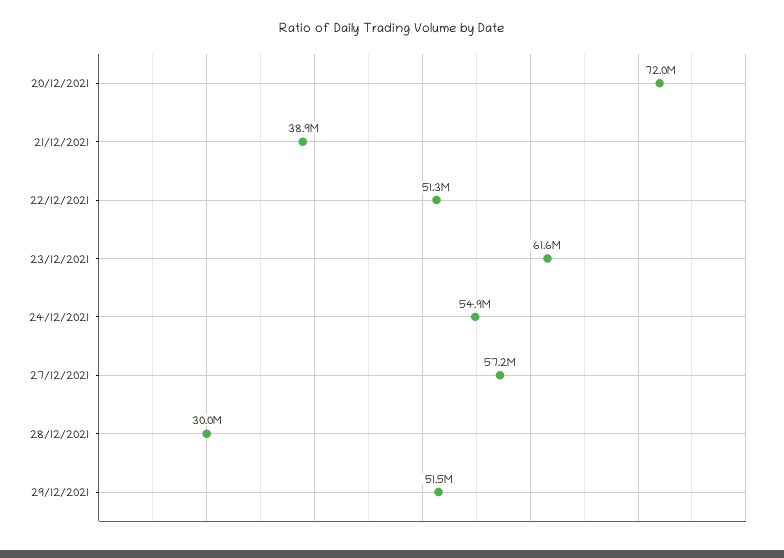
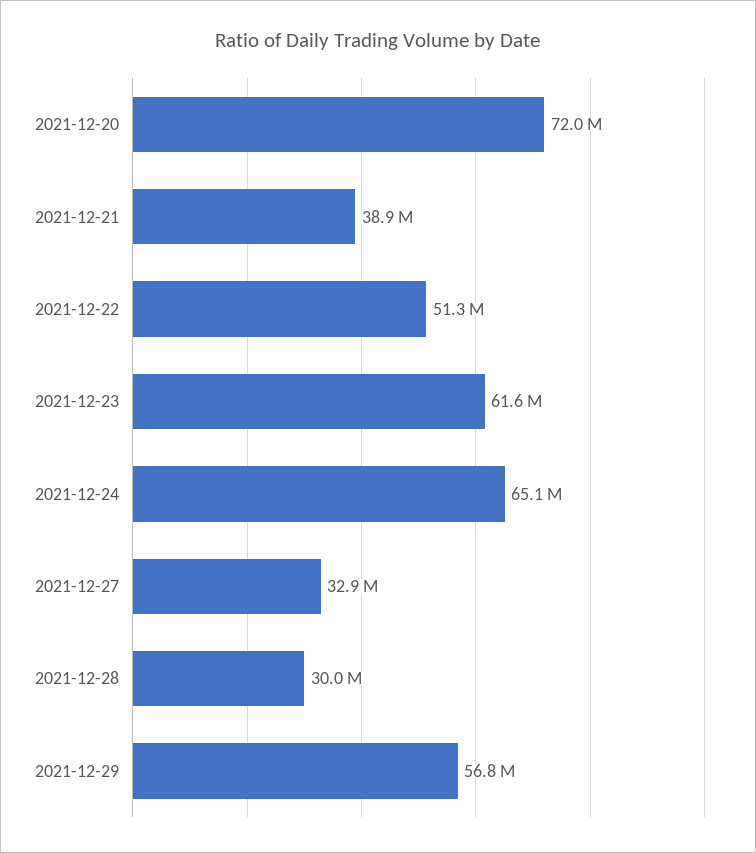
  {
    "20/12/2021": 72000000,
    "21/12/2021": 38900000,
    "22/12/2021": 51300000,
    "23/12/2021": 61600000,
-   "24/12/2021": 54900000,
+   "24/12/2021": 65100000,
-   "27/12/2021": 57200000,
+   "27/12/2021": 32900000,
    "28/12/2021": 30000000,
-   "29/12/2021": 51500000
+   "29/12/2021": 56800000
  }

